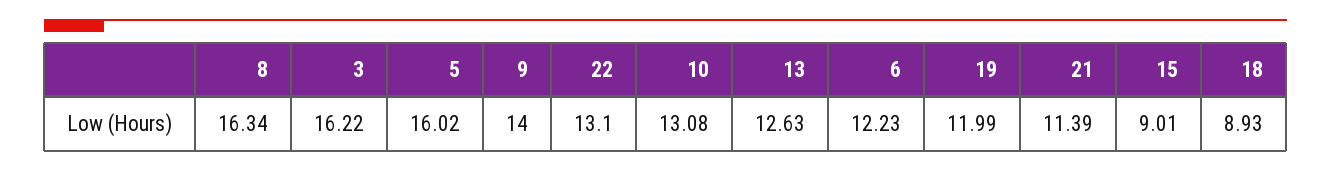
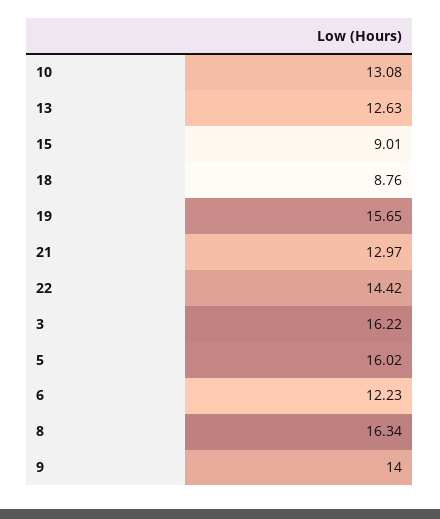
  {
    "8": 16.34,
    "3": 16.22,
    "5": 16.02,
    "9": 14,
-   "22": 13.1,
+   "22": 14.42,
    "10": 13.08,
    "13": 12.63,
    "6": 12.23,
-   "19": 11.99,
+   "19": 15.65,
-   "21": 11.39,
+   "21": 12.97,
    "15": 9.01,
-   "18": 8.93
+   "18": 8.76
  }

